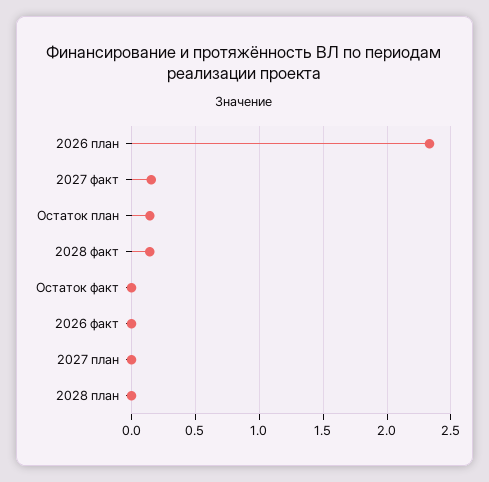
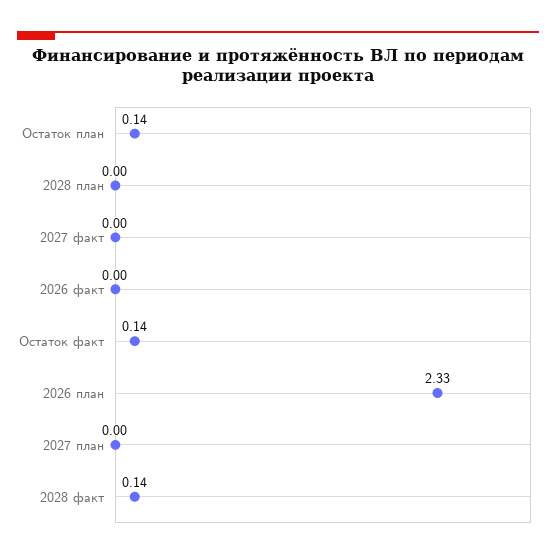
  {
    "2026 план": 2.33,
-   "2027 факт": 0.15,
+   "2027 факт": 0,
    "Остаток план": 0.14,
    "2028 факт": 0.14,
-   "Остаток факт": 0,
+   "Остаток факт": 0.14,
    "2026 факт": 0,
    "2027 план": 0,
    "2028 план": 0
  }

